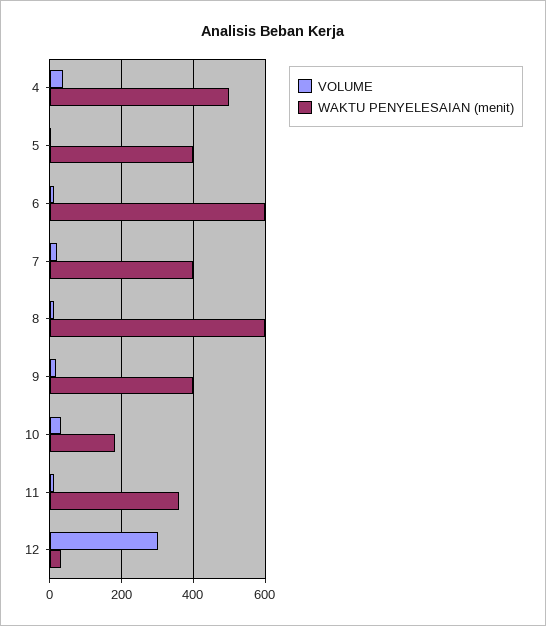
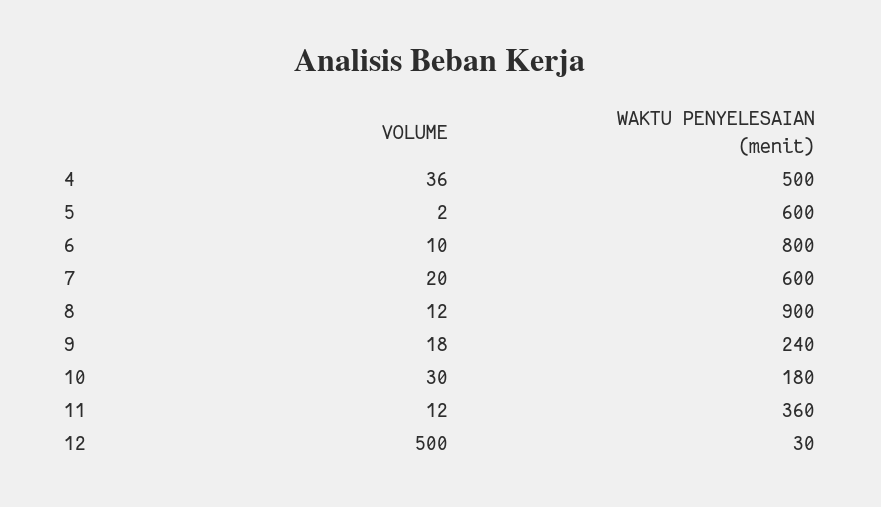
  {
    "VOLUME": {
      "4": 36,
      "5": 2,
      "6": 10,
      "7": 20,
      "8": 12,
      "9": 18,
      "10": 30,
      "11": 12,
-     "12": 300
+     "12": 500
    },
    "WAKTU PENYELESAIAN (menit)": {
      "4": 500,
-     "5": 400,
+     "5": 600,
-     "6": 600,
+     "6": 800,
-     "7": 400,
+     "7": 600,
-     "8": 600,
+     "8": 900,
-     "9": 400,
+     "9": 240,
      "10": 180,
      "11": 360,
      "12": 30
    }
  }

